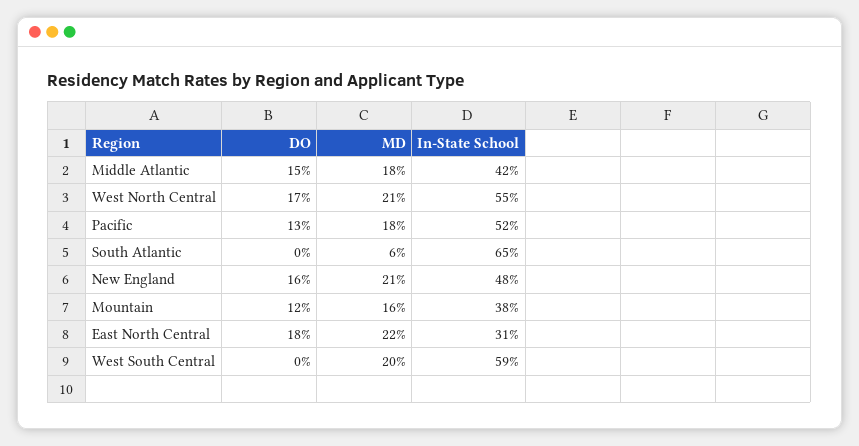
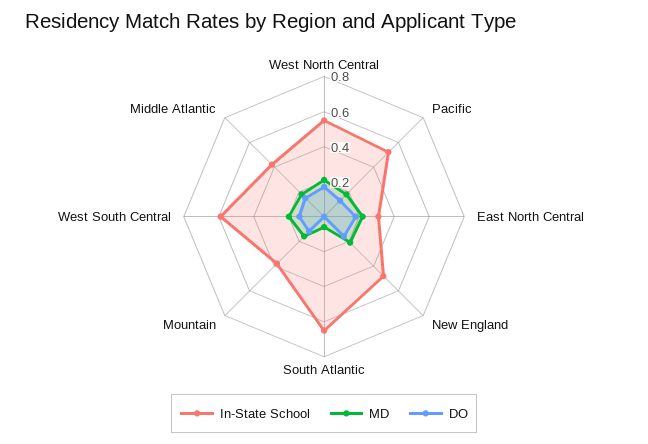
  {
    "DO": {
      "Middle Atlantic": 0.15,
      "West North Central": 0.17,
      "Pacific": 0.13,
      "South Atlantic": 0,
      "New England": 0.16,
      "Mountain": 0.12,
      "East North Central": 0.18,
-     "West South Central": 0
+     "West South Central": 0.15
    },
    "MD": {
      "Middle Atlantic": 0.18,
      "West North Central": 0.21,
      "Pacific": 0.18,
      "South Atlantic": 0.06,
      "New England": 0.21,
      "Mountain": 0.16,
      "East North Central": 0.22,
      "West South Central": 0.2
    },
    "In-State School": {
      "Middle Atlantic": 0.42,
      "West North Central": 0.55,
      "Pacific": 0.52,
      "South Atlantic": 0.65,
      "New England": 0.48,
      "Mountain": 0.38,
      "East North Central": 0.31,
      "West South Central": 0.59
    }
  }

